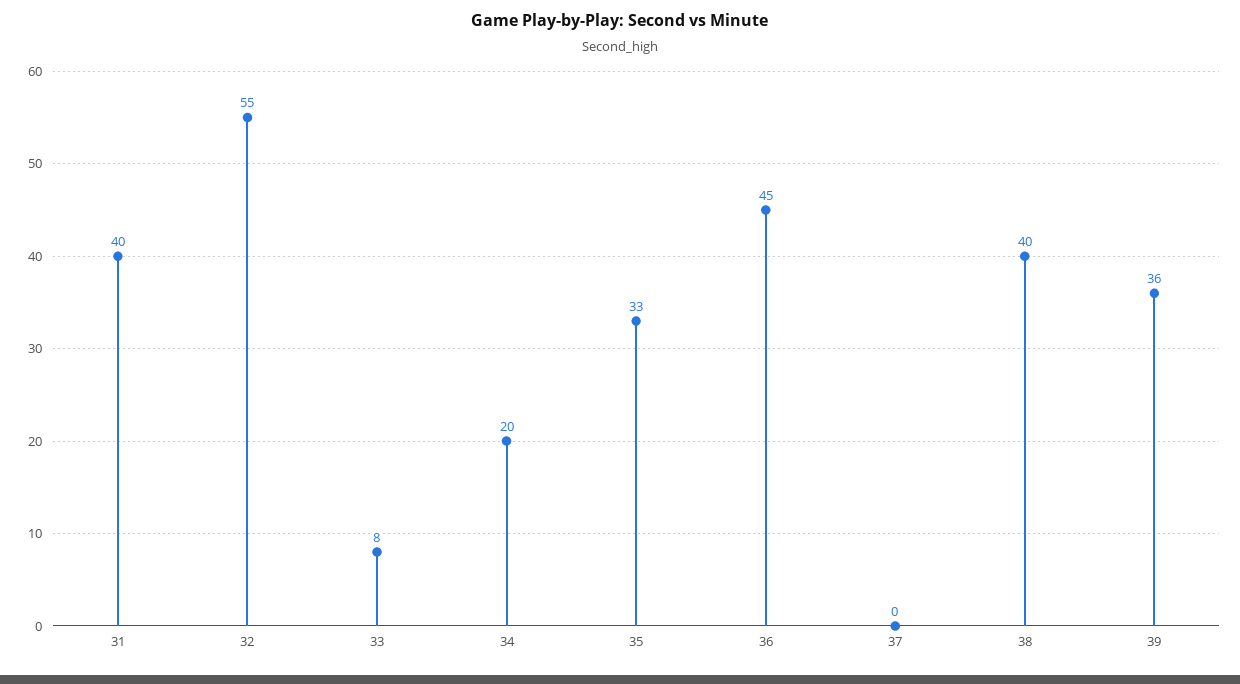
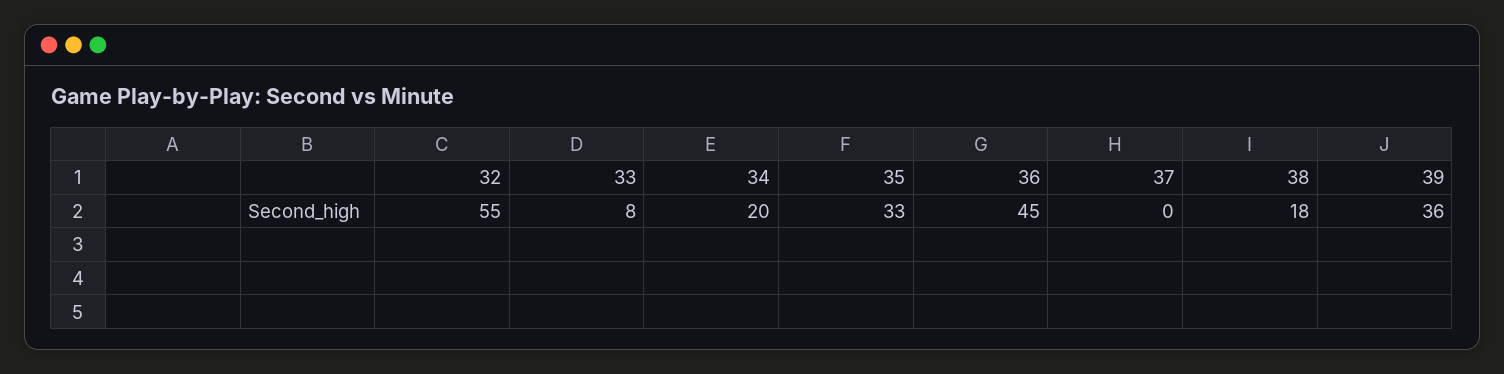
  {
-   "31": 40,
    "32": 55,
    "33": 8,
    "34": 20,
    "35": 33,
    "36": 45,
    "37": 0,
-   "38": 40,
+   "38": 18,
    "39": 36
  }

